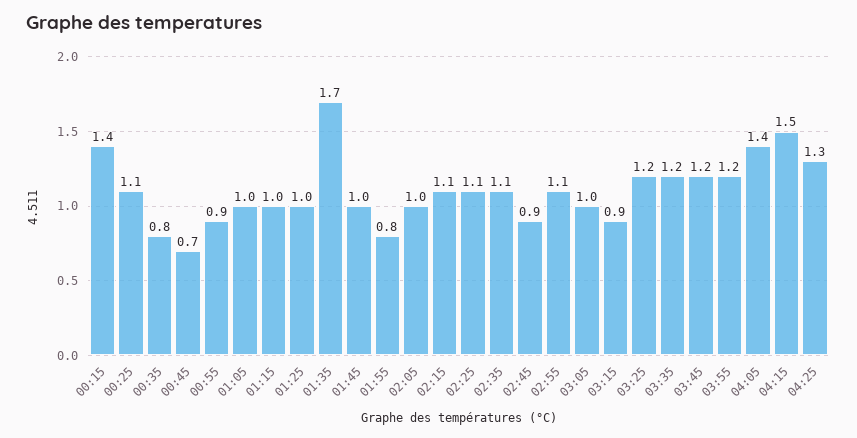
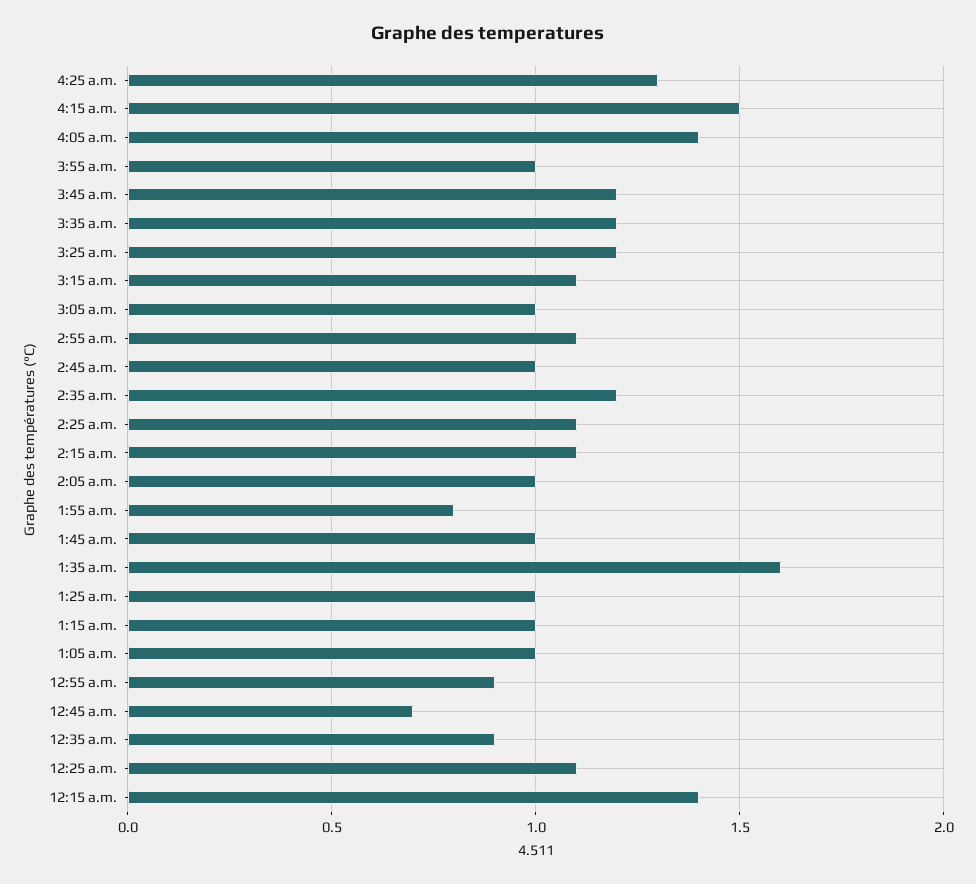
  {
    "00:15": 1.4,
    "00:25": 1.1,
-   "00:35": 0.8,
+   "00:35": 0.9,
    "00:45": 0.7,
    "00:55": 0.9,
    "01:05": 1,
    "01:15": 1,
    "01:25": 1,
-   "01:35": 1.7,
+   "01:35": 1.6,
    "01:45": 1,
    "01:55": 0.8,
    "02:05": 1,
    "02:15": 1.1,
    "02:25": 1.1,
-   "02:35": 1.1,
+   "02:35": 1.2,
-   "02:45": 0.9,
+   "02:45": 1,
    "02:55": 1.1,
    "03:05": 1,
-   "03:15": 0.9,
+   "03:15": 1.1,
    "03:25": 1.2,
    "03:35": 1.2,
    "03:45": 1.2,
-   "03:55": 1.2,
+   "03:55": 1,
    "04:05": 1.4,
    "04:15": 1.5,
    "04:25": 1.3
  }

